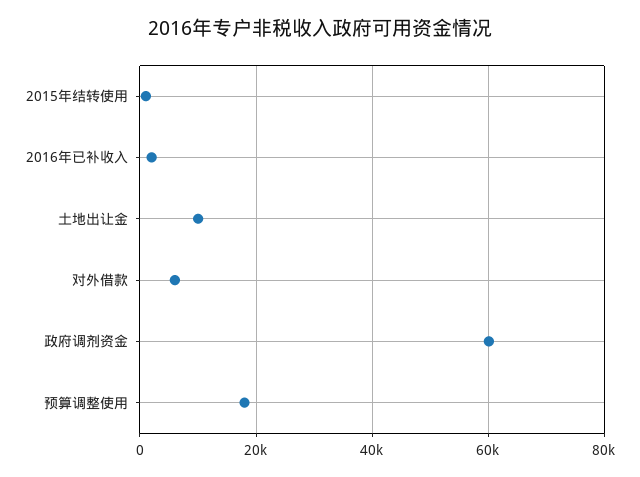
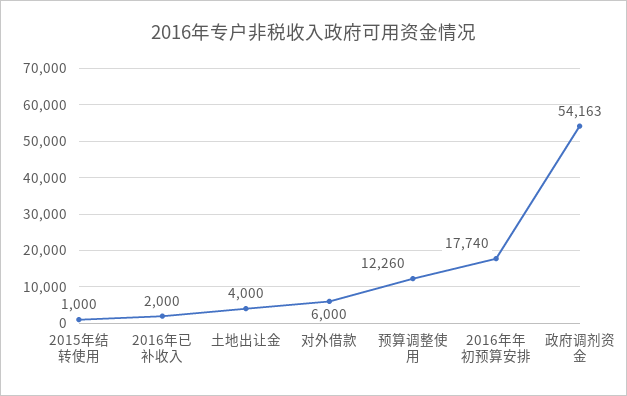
  {
    "2015年结转使用": 1000,
    "2016年已补收入": 2000,
-   "土地出让金": 10000,
+   "土地出让金": 4000,
    "对外借款": 6000,
-   "政府调剂资金": 60000,
+   "政府调剂资金": 54163,
-   "预算调整使用": 18000
+   "预算调整使用": 12260,
+   "2016年年初预算安排": 17740
  }

